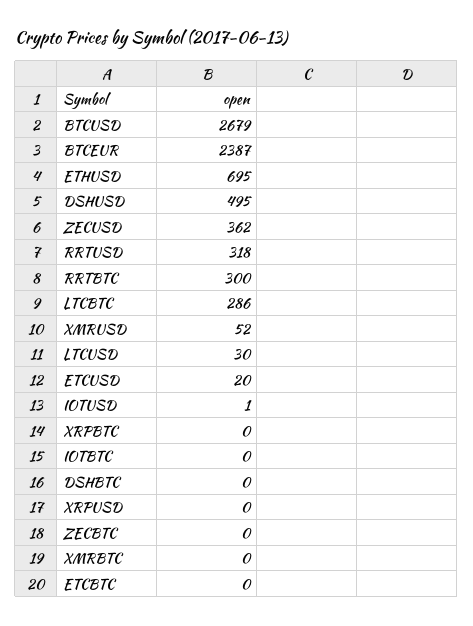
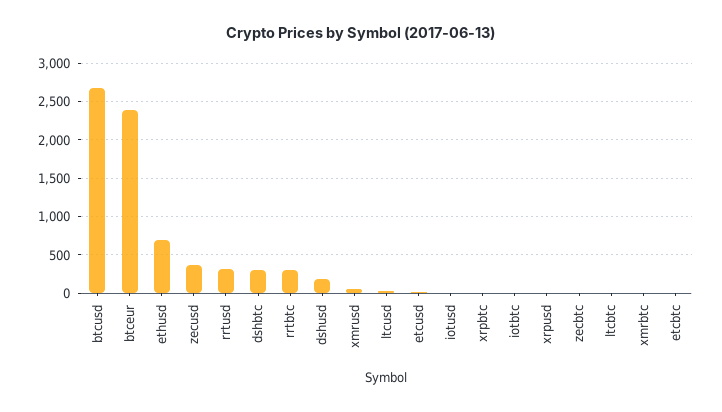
  {
    "BTCUSD": 2679,
    "BTCEUR": 2387,
    "ETHUSD": 695,
-   "DSHUSD": 495,
+   "DSHUSD": 200,
    "ZECUSD": 362,
    "RRTUSD": 318,
    "RRTBTC": 300,
-   "LTCBTC": 286,
+   "LTCBTC": 0,
    "XMRUSD": 52,
    "LTCUSD": 30,
    "ETCUSD": 20,
    "IOTUSD": 1,
    "XRPBTC": 0,
    "IOTBTC": 0,
-   "DSHBTC": 0,
+   "DSHBTC": 300,
    "XRPUSD": 0,
    "ZECBTC": 0,
    "XMRBTC": 0,
    "ETCBTC": 0
  }

